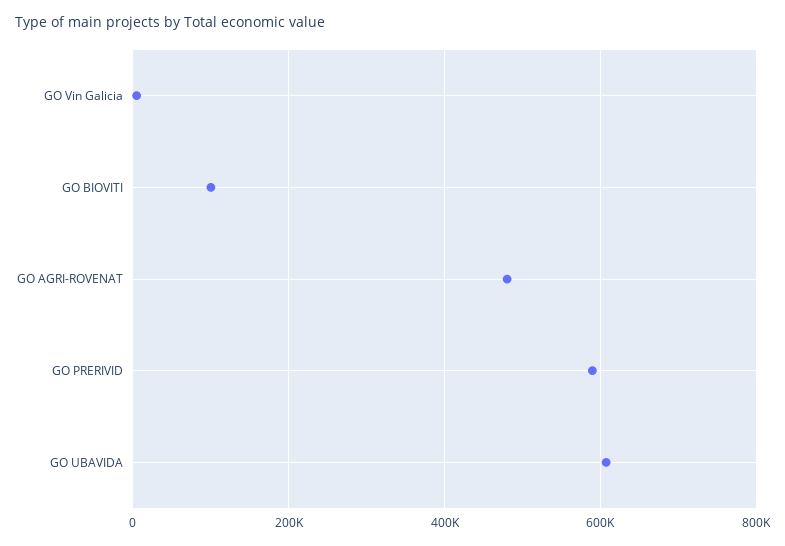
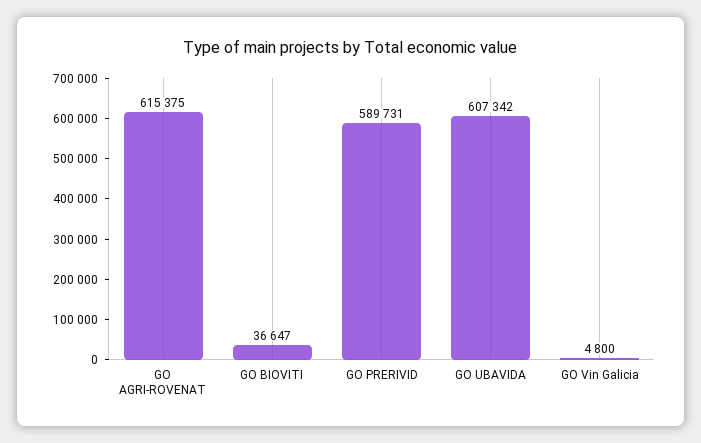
  {
    "GO Vin Galicia": 4800,
-   "GO BIOVITI": 100000,
+   "GO BIOVITI": 36647,
-   "GO AGRI-ROVENAT": 480000,
+   "GO AGRI-ROVENAT": 615375,
    "GO PRERIVID": 589731,
    "GO UBAVIDA": 607342
  }

